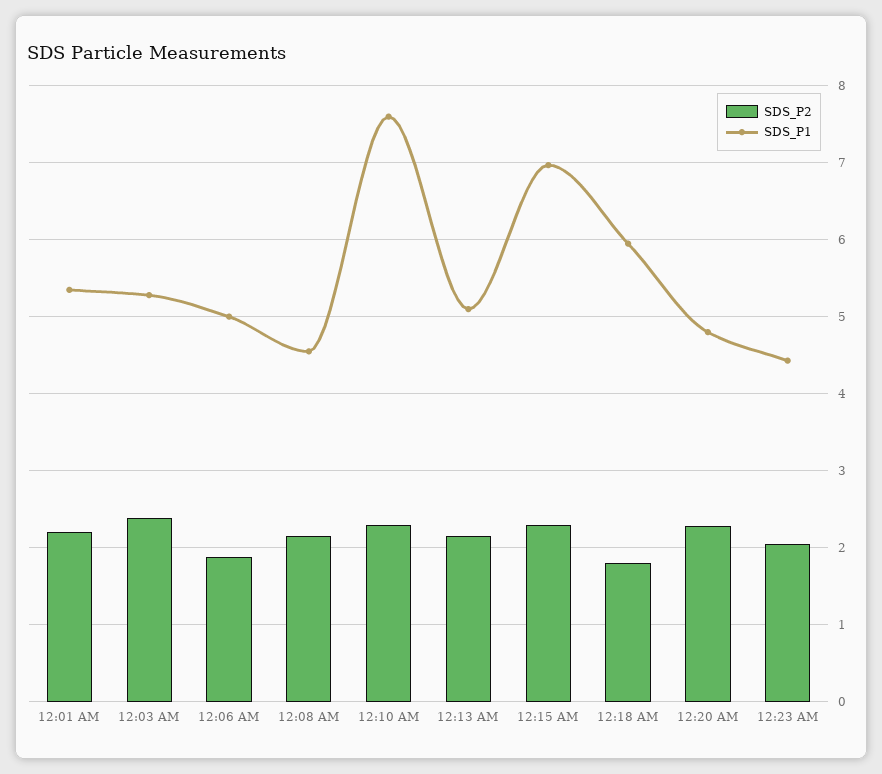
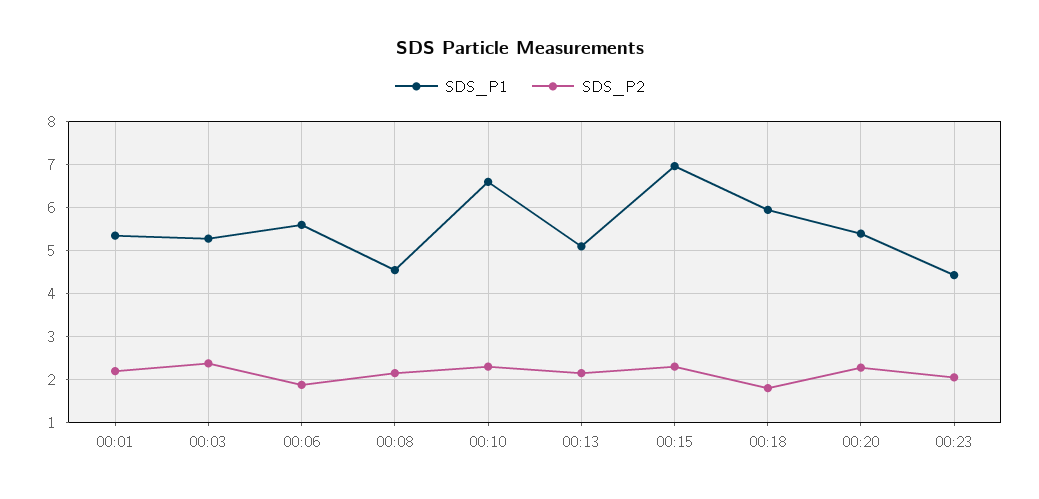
  {
    "SDS_P2": {
      "12:01 AM": 2.2,
      "12:03 AM": 2.4,
      "12:06 AM": 1.9,
      "12:08 AM": 2.2,
      "12:10 AM": 2.3,
      "12:13 AM": 2.2,
      "12:15 AM": 2.3,
      "12:18 AM": 1.8,
      "12:20 AM": 2.3,
      "12:23 AM": 2.1
    },
    "SDS_P1": {
      "12:01 AM": 5.4,
      "12:03 AM": 5.3,
-     "12:06 AM": 5,
+     "12:06 AM": 5.6,
      "12:08 AM": 4.6,
-     "12:10 AM": 7.6,
+     "12:10 AM": 6.6,
      "12:13 AM": 5.1,
      "12:15 AM": 7,
      "12:18 AM": 6,
-     "12:20 AM": 4.8,
+     "12:20 AM": 5.4,
      "12:23 AM": 4.4
    }
  }

